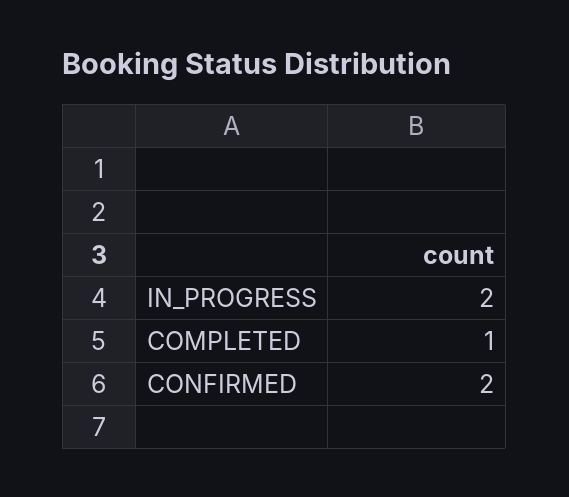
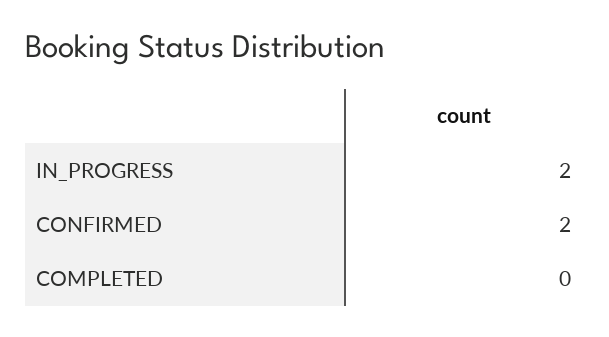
  {
    "IN_PROGRESS": 2,
-   "COMPLETED": 1,
+   "COMPLETED": 0,
    "CONFIRMED": 2
  }

